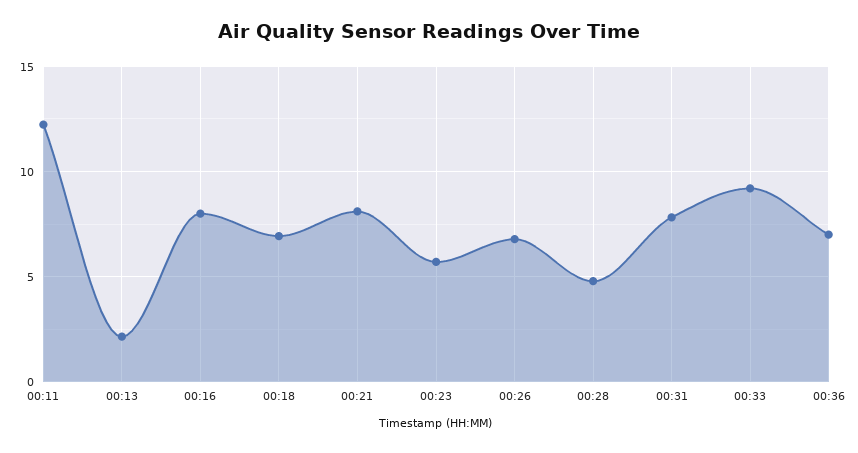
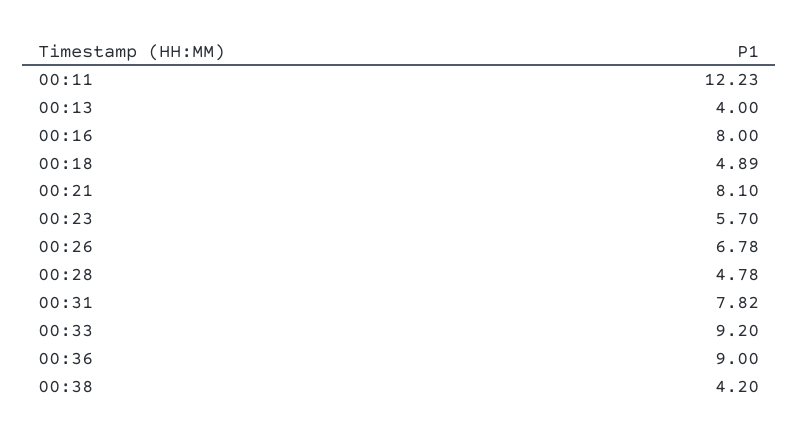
  {
    "00:11": 12.23,
-   "00:13": 2,
+   "00:13": 4,
    "00:16": 8,
-   "00:18": 7,
+   "00:18": 4.89,
    "00:21": 8.1,
    "00:23": 5.7,
    "00:26": 6.78,
    "00:28": 4.78,
    "00:31": 7.82,
    "00:33": 9.2,
-   "00:36": 7
+   "00:36": 9,
+   "00:38": 4.2
  }

